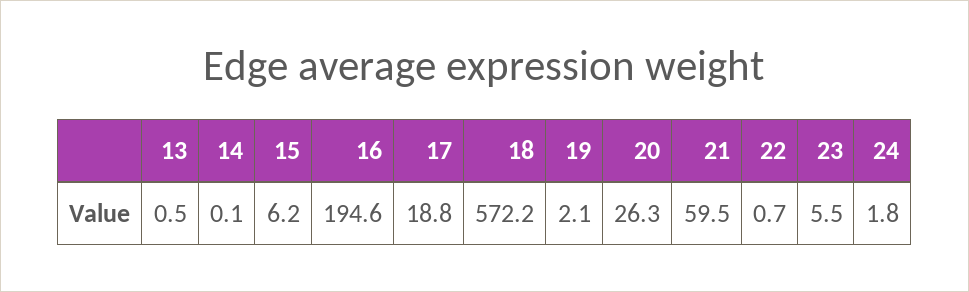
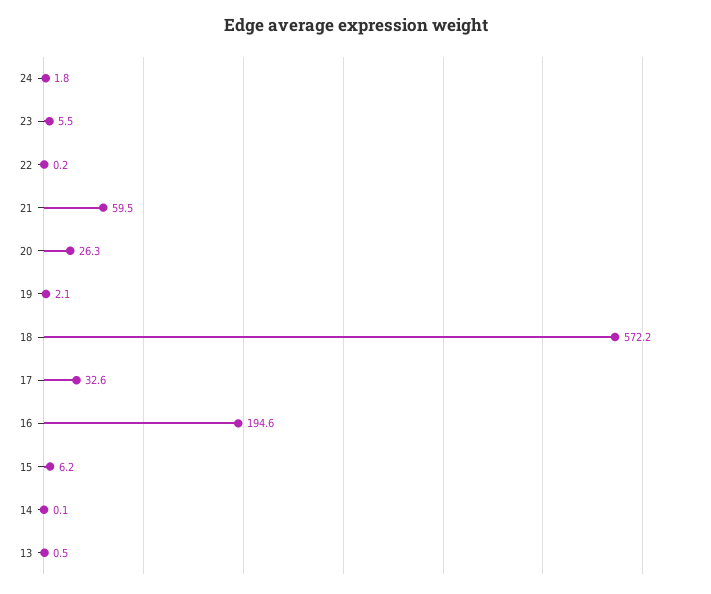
  {
    "13": 0.5,
    "14": 0.1,
    "15": 6.2,
    "16": 194.6,
-   "17": 18.8,
+   "17": 32.6,
    "18": 572.2,
    "19": 2.1,
    "20": 26.3,
    "21": 59.5,
-   "22": 0.7,
+   "22": 0.2,
    "23": 5.5,
    "24": 1.8
  }

